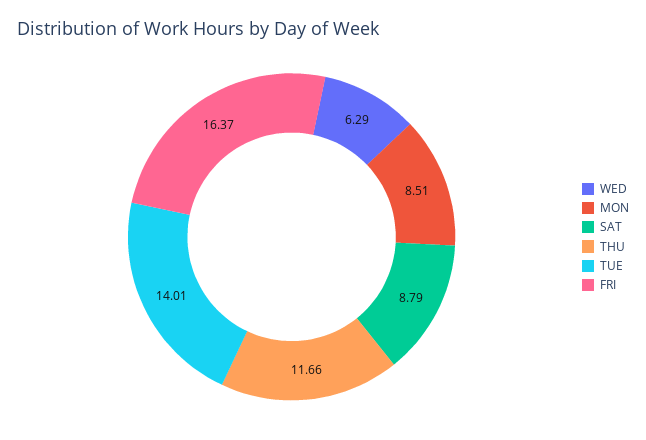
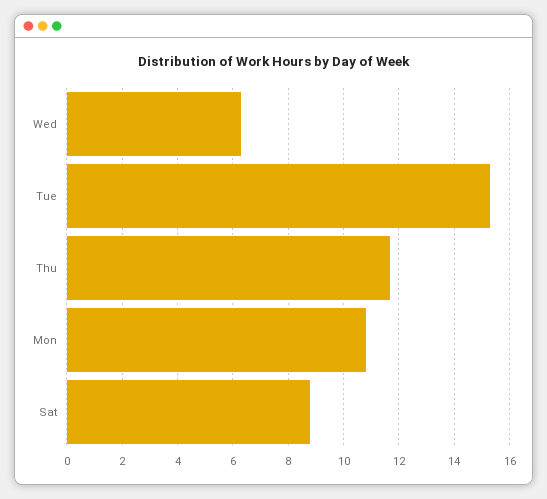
  {
    "WED": 6.29,
-   "MON": 8.51,
+   "MON": 10.75,
    "SAT": 8.79,
    "THU": 11.66,
-   "TUE": 14.01,
+   "TUE": 15.25
-   "FRI": 16.37
  }

